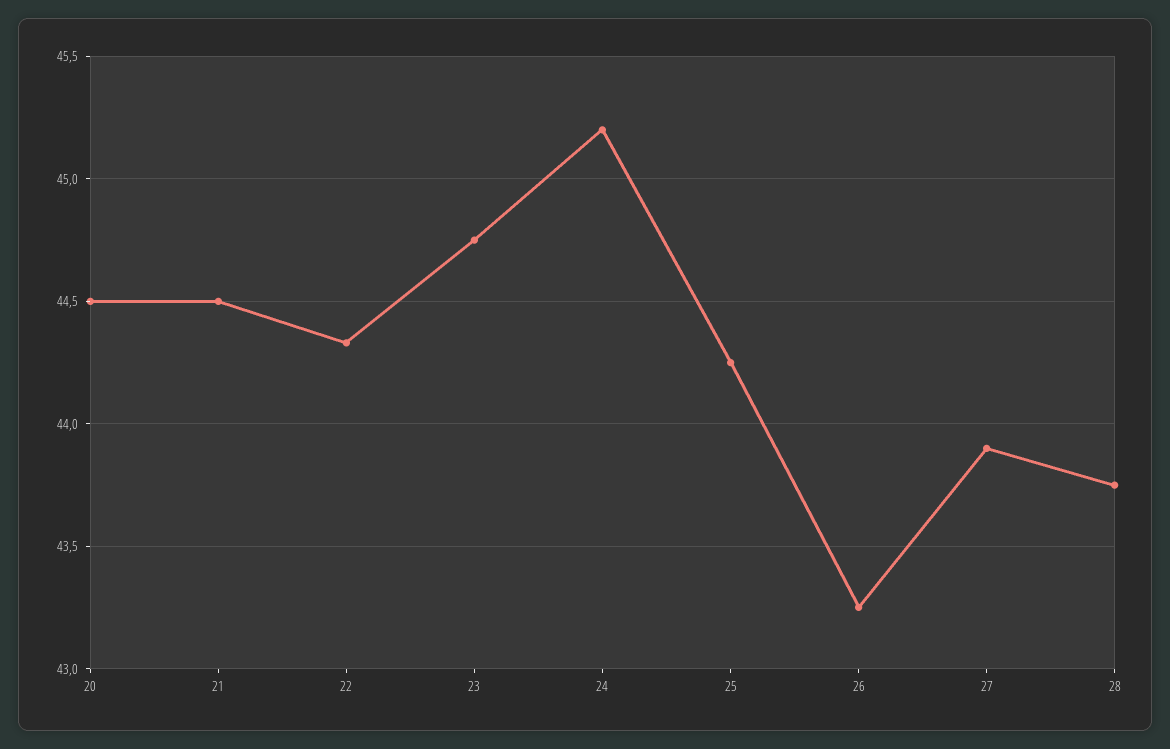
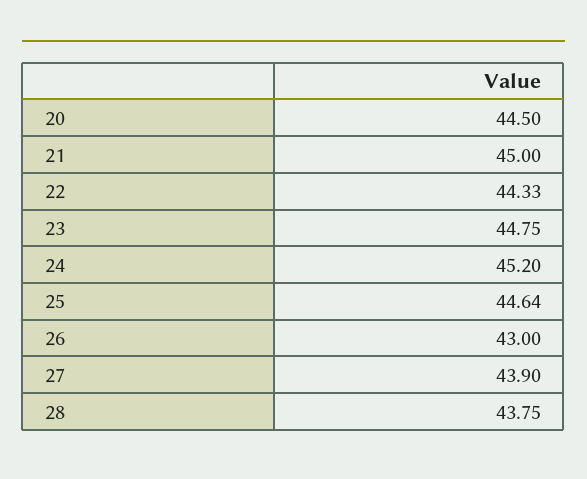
  {
    "20": 44.5,
-   "21": 44.5,
+   "21": 45,
    "22": 44.33,
    "23": 44.75,
    "24": 45.2,
-   "25": 44.25,
+   "25": 44.64,
-   "26": 43.25,
+   "26": 43,
    "27": 43.9,
    "28": 43.75
  }

